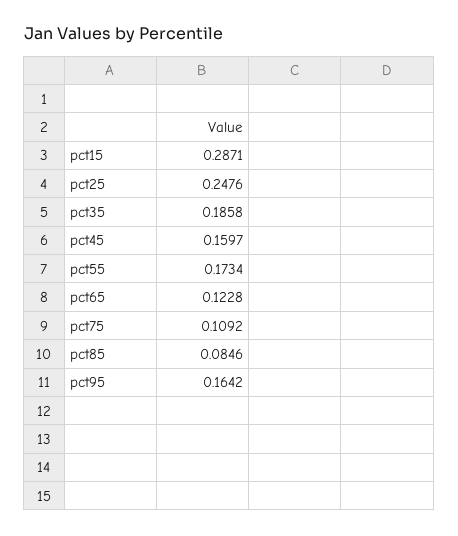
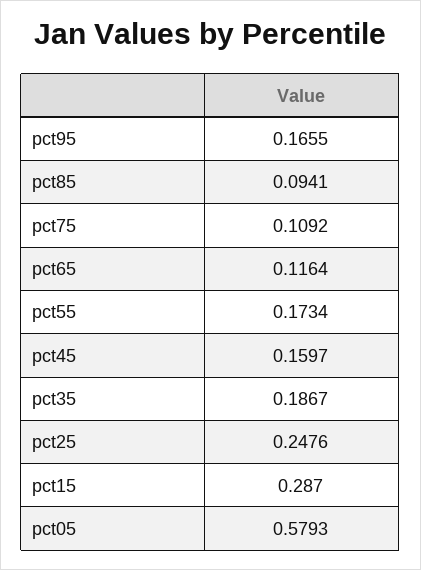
  {
-   "pct15": 0.2871,
+   "pct15": 0.287,
    "pct25": 0.2476,
-   "pct35": 0.1858,
+   "pct35": 0.1867,
    "pct45": 0.1597,
    "pct55": 0.1734,
-   "pct65": 0.1228,
+   "pct65": 0.1164,
    "pct75": 0.1092,
-   "pct85": 0.0846,
+   "pct85": 0.0941,
-   "pct95": 0.1642
+   "pct95": 0.1655,
+   "pct05": 0.5793
  }

